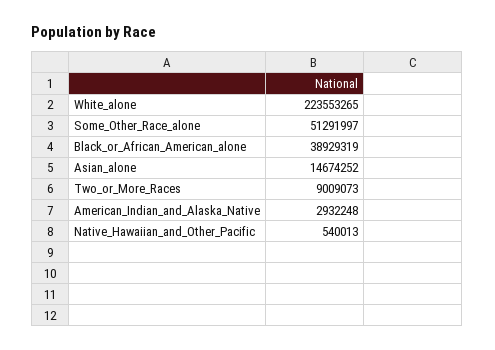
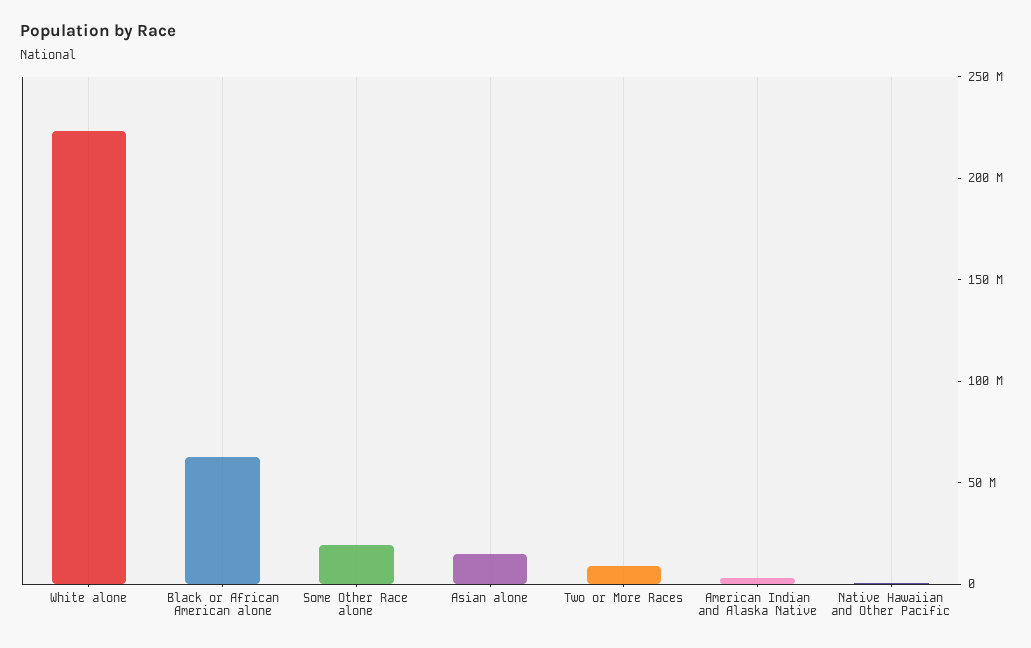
  {
    "White_alone": 223553265,
-   "Some_Other_Race_alone": 51291997,
+   "Some_Other_Race_alone": 20000000,
-   "Black_or_African_American_alone": 38929319,
+   "Black_or_African_American_alone": 60000000,
    "Asian_alone": 14674252,
    "Two_or_More_Races": 9009073,
    "American_Indian_and_Alaska_Native": 2932248,
    "Native_Hawaiian_and_Other_Pacific": 540013
  }

